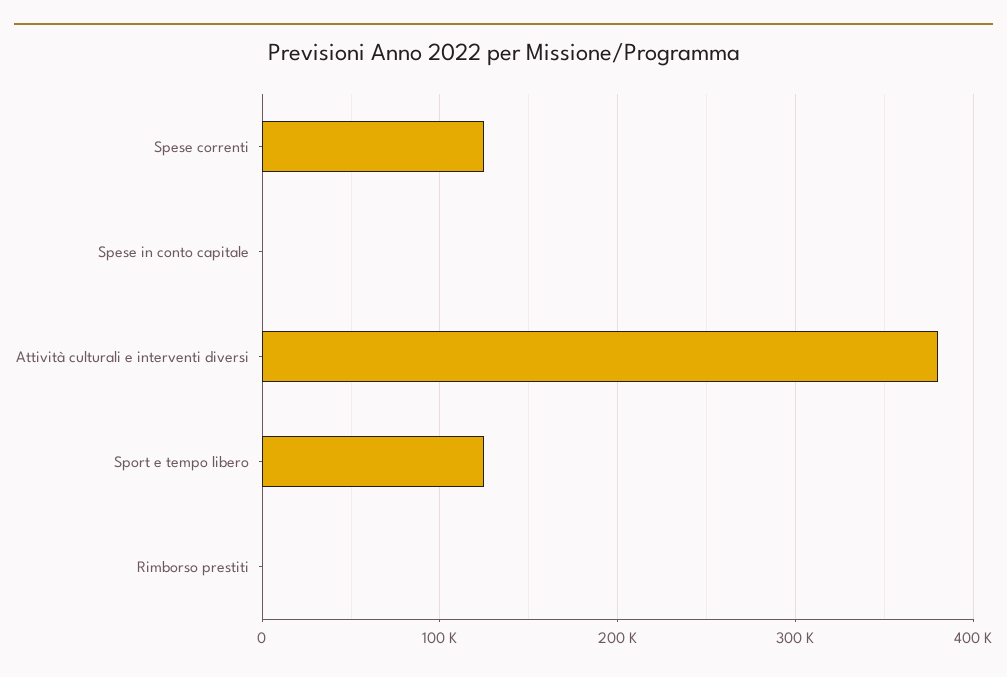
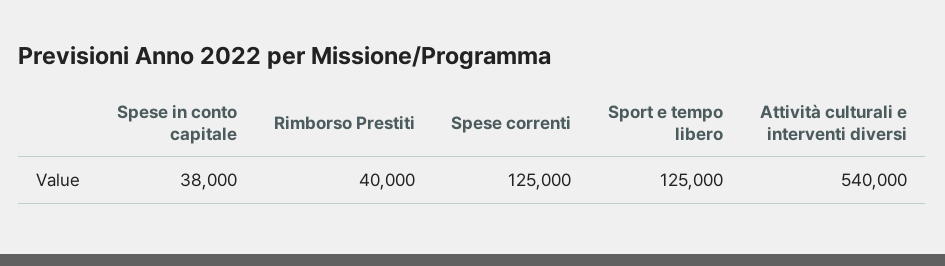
  {
    "Spese correnti": 125000,
-   "Spese in conto capitale": 0,
+   "Spese in conto capitale": 38000,
-   "Attività culturali e interventi diversi": 380000,
+   "Attività culturali e interventi diversi": 540000,
    "Sport e tempo libero": 125000,
-   "Rimborso prestiti": 0
+   "Rimborso prestiti": 40000
  }

